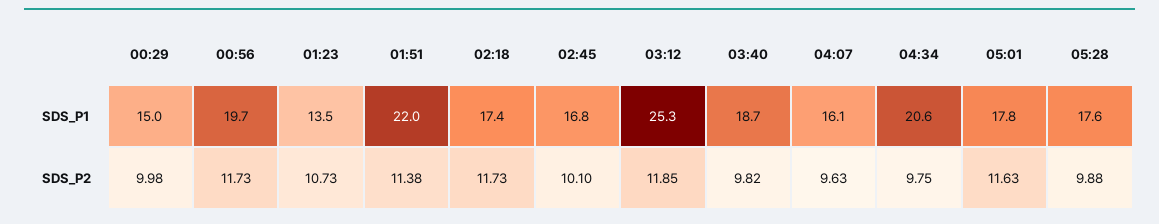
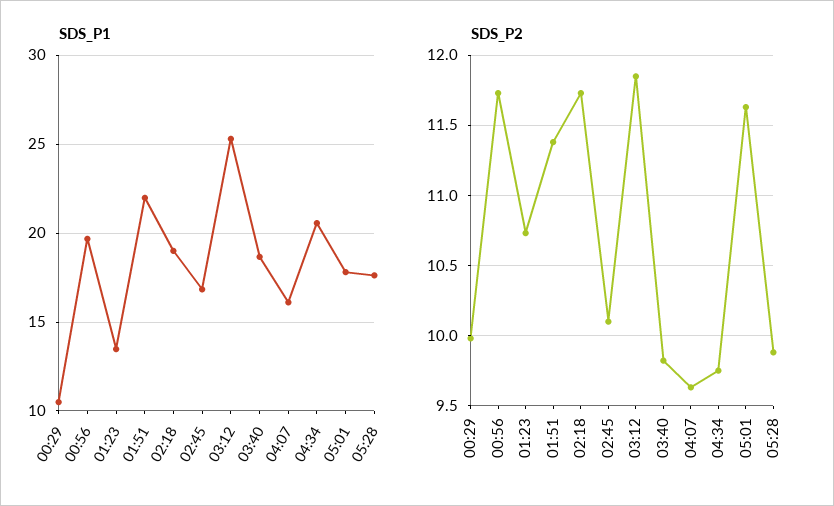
  {
    "SDS_P1": {
-     "00:29": 15,
+     "00:29": 10.5,
      "00:56": 19.7,
      "01:23": 13.5,
      "01:51": 22,
-     "02:18": 17.4,
+     "02:18": 19,
      "02:45": 16.8,
      "03:12": 25.3,
      "03:40": 18.7,
      "04:07": 16.1,
      "04:34": 20.6,
      "05:01": 17.8,
      "05:28": 17.6
    },
    "SDS_P2": {
      "00:29": 9.98,
      "00:56": 11.73,
      "01:23": 10.73,
      "01:51": 11.38,
      "02:18": 11.73,
      "02:45": 10.1,
      "03:12": 11.85,
      "03:40": 9.82,
      "04:07": 9.63,
      "04:34": 9.75,
      "05:01": 11.63,
      "05:28": 9.88
    }
  }

